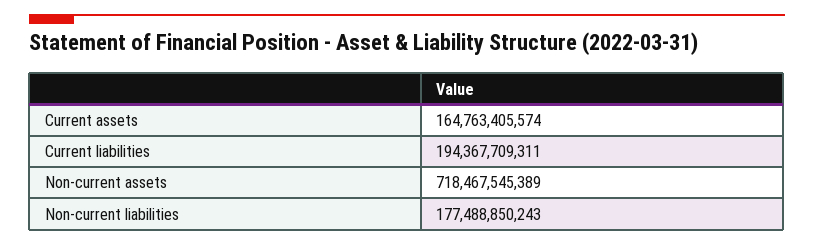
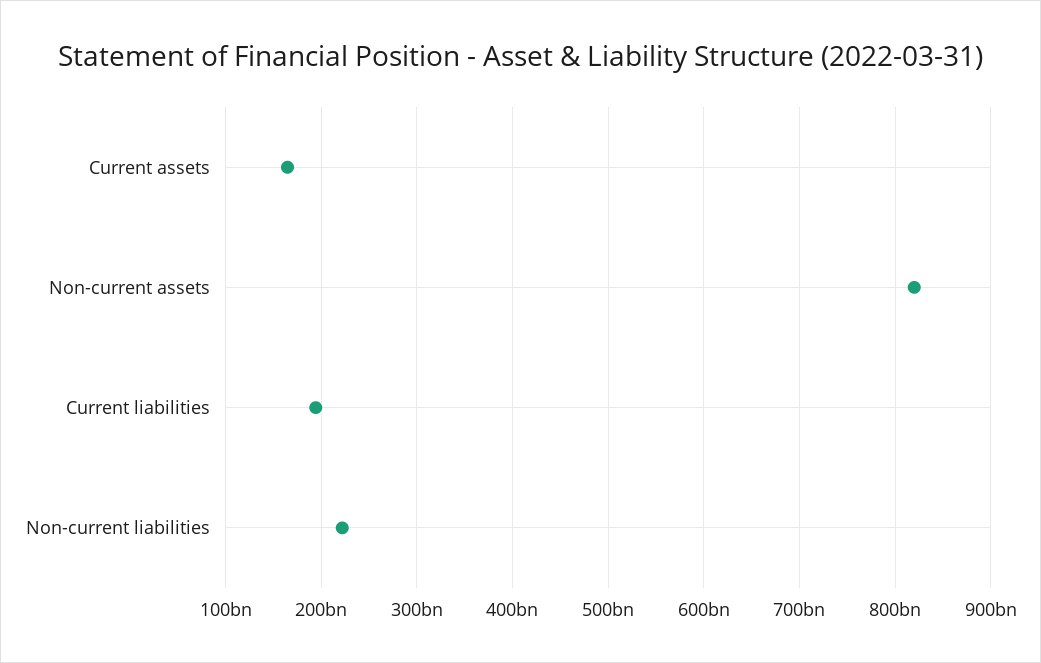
  {
    "Current assets": 164763405574,
    "Current liabilities": 194367709311,
-   "Non-current assets": 718467545389,
+   "Non-current assets": 820000000000,
-   "Non-current liabilities": 177488850243
+   "Non-current liabilities": 220000000000
  }

